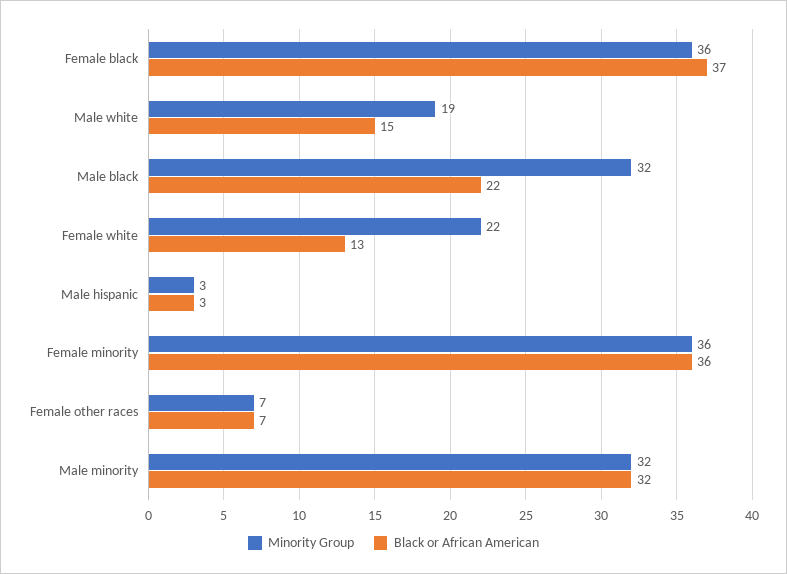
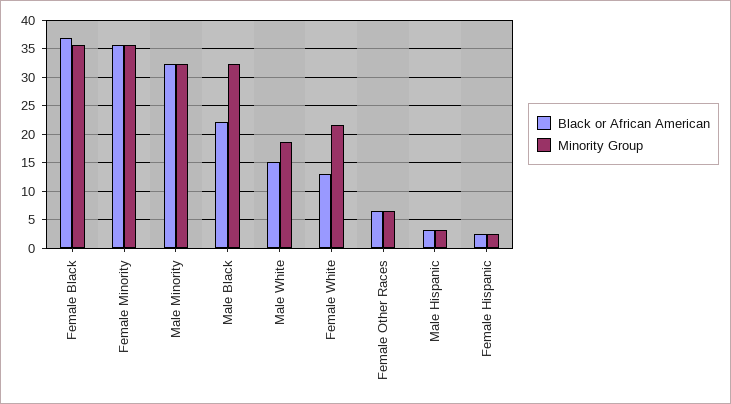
  {
    "Minority Group": {
      "Female black": 36,
      "Male white": 19,
      "Male black": 32,
      "Female white": 22,
      "Male hispanic": 3,
      "Female minority": 36,
      "Female other races": 7,
-     "Male minority": 32
+     "Male minority": 32,
+     "Female Hispanic": 2.5
    },
    "Black or African American": {
      "Female black": 37,
      "Male white": 15,
      "Male black": 22,
      "Female white": 13,
      "Male hispanic": 3,
      "Female minority": 36,
      "Female other races": 7,
-     "Male minority": 32
+     "Male minority": 32,
+     "Female Hispanic": 2.5
    }
  }

